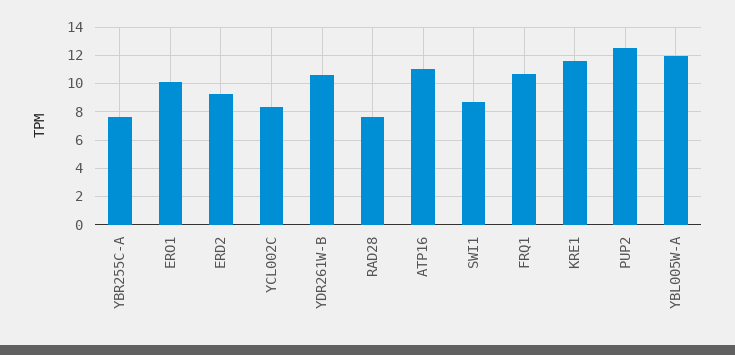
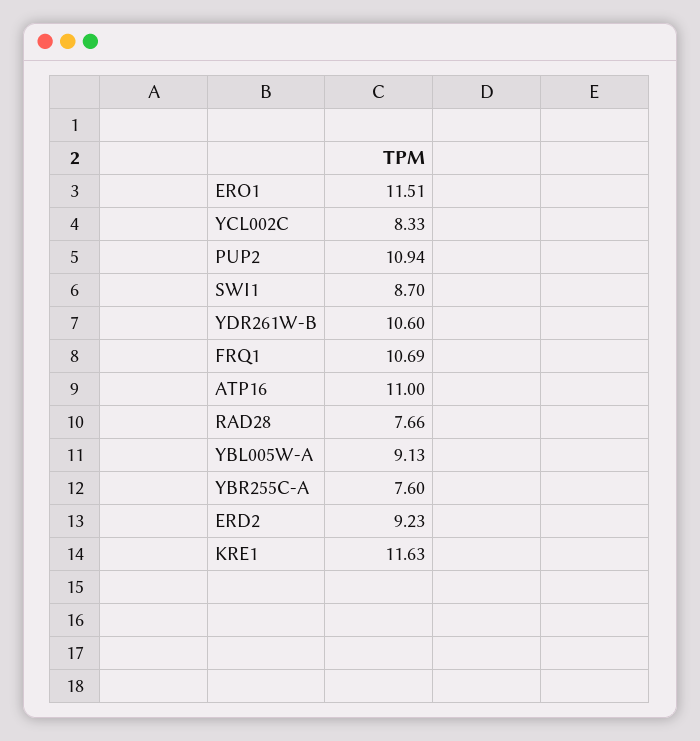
  {
    "YBR255C-A": 7.6,
-   "ERO1": 10,
+   "ERO1": 11.51,
    "ERD2": 9.23,
    "YCL002C": 8.33,
    "YDR261W-B": 10.6,
    "RAD28": 7.66,
    "ATP16": 11,
    "SWI1": 8.7,
    "FRQ1": 10.69,
    "KRE1": 11.63,
-   "PUP2": 12.5,
+   "PUP2": 10.94,
-   "YBL005W-A": 12
+   "YBL005W-A": 9.13
  }

